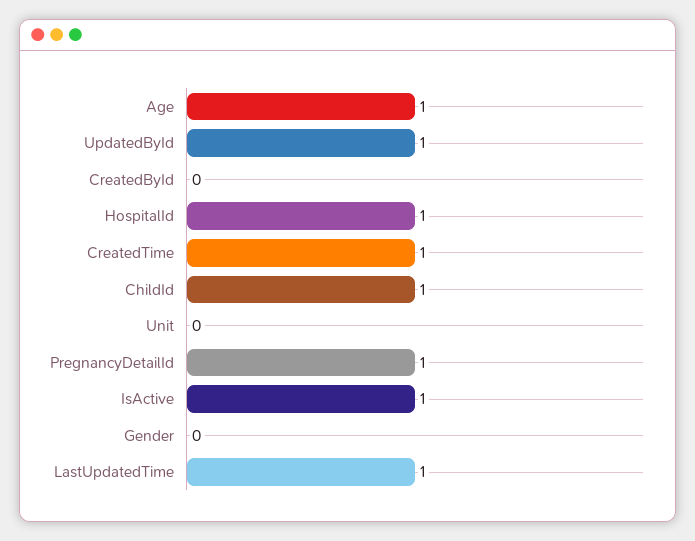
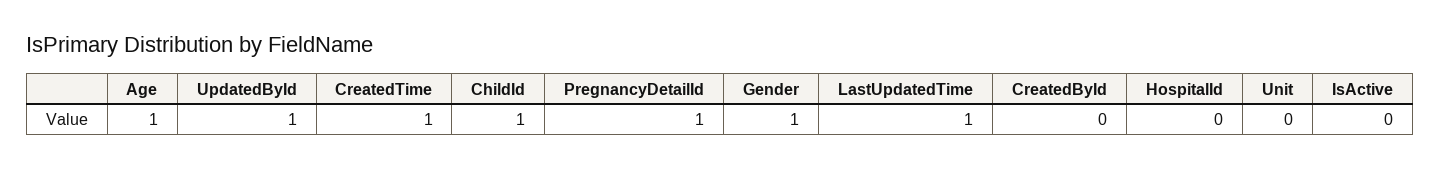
  {
    "Age": 1,
    "UpdatedById": 1,
    "CreatedById": 0,
-   "HospitalId": 1,
+   "HospitalId": 0,
    "CreatedTime": 1,
    "ChildId": 1,
    "Unit": 0,
    "PregnancyDetailId": 1,
-   "IsActive": 1,
+   "IsActive": 0,
-   "Gender": 0,
+   "Gender": 1,
    "LastUpdatedTime": 1
  }

